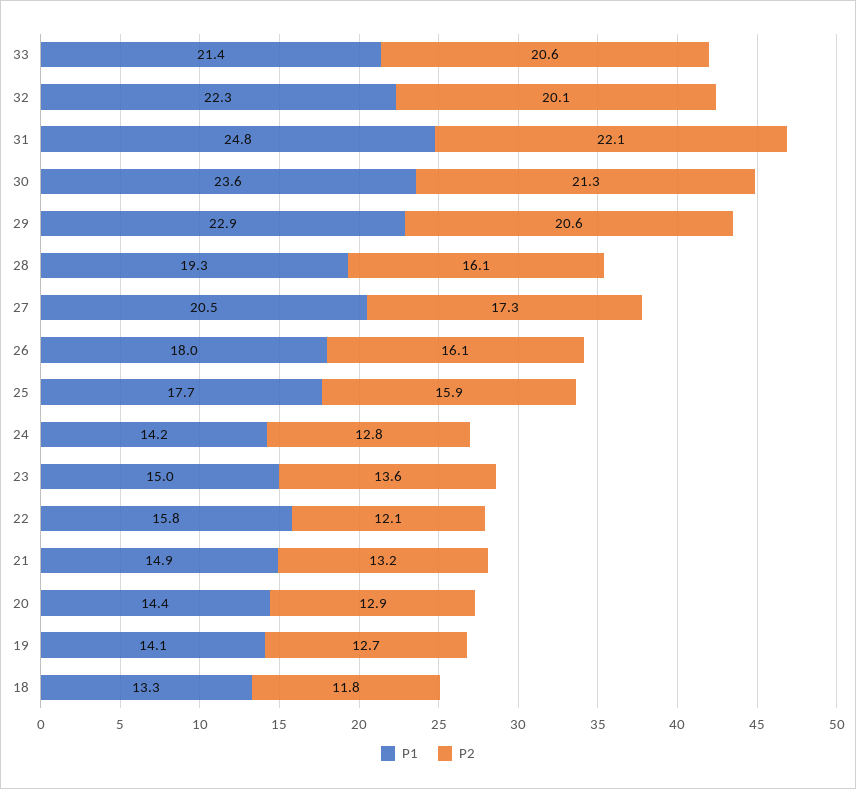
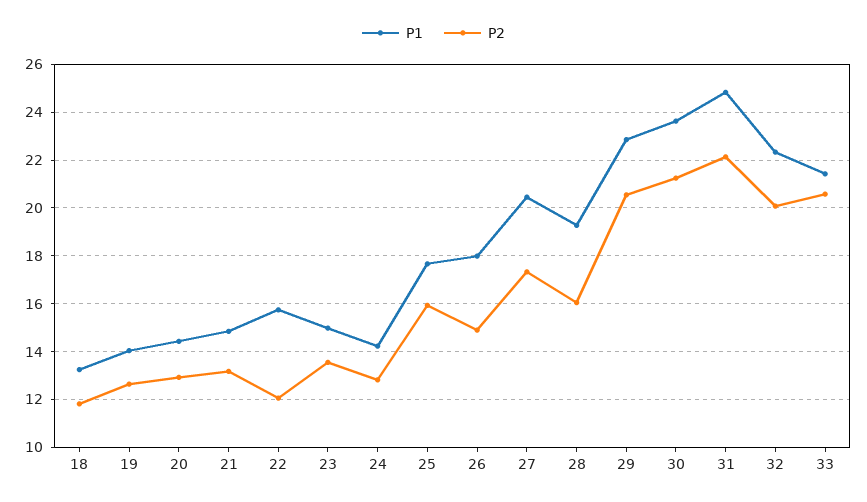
  {
    "P1": {
      "33": 21.4,
      "32": 22.3,
      "31": 24.8,
      "30": 23.6,
      "29": 22.9,
      "28": 19.3,
      "27": 20.5,
      "26": 18,
      "25": 17.7,
      "24": 14.2,
      "23": 15,
      "22": 15.8,
      "21": 14.9,
      "20": 14.4,
      "19": 14.1,
      "18": 13.3
    },
    "P2": {
      "33": 20.6,
      "32": 20.1,
      "31": 22.1,
      "30": 21.3,
      "29": 20.6,
      "28": 16.1,
      "27": 17.3,
-     "26": 16.1,
+     "26": 15,
      "25": 15.9,
      "24": 12.8,
      "23": 13.6,
      "22": 12.1,
      "21": 13.2,
      "20": 12.9,
      "19": 12.7,
      "18": 11.8
    }
  }

